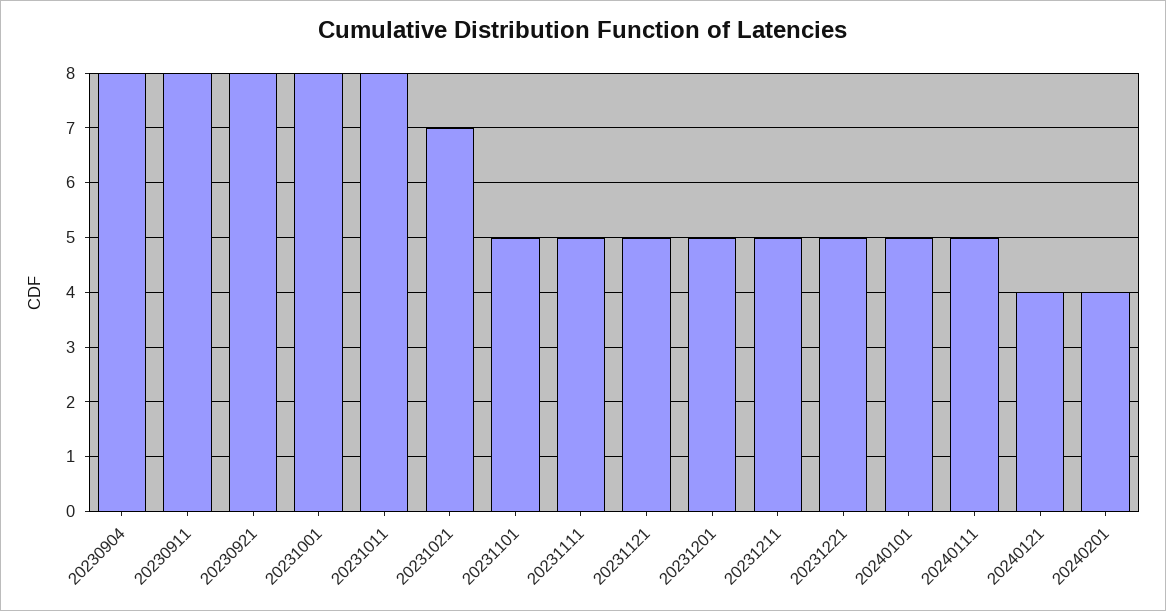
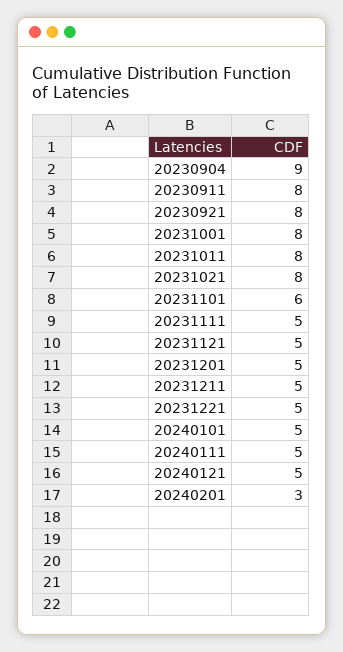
  {
-   "20230904": 8,
+   "20230904": 9,
    "20230911": 8,
    "20230921": 8,
    "20231001": 8,
    "20231011": 8,
-   "20231021": 7,
+   "20231021": 8,
-   "20231101": 5,
+   "20231101": 6,
    "20231111": 5,
    "20231121": 5,
    "20231201": 5,
    "20231211": 5,
    "20231221": 5,
    "20240101": 5,
    "20240111": 5,
-   "20240121": 4,
+   "20240121": 5,
-   "20240201": 4
+   "20240201": 3
  }

